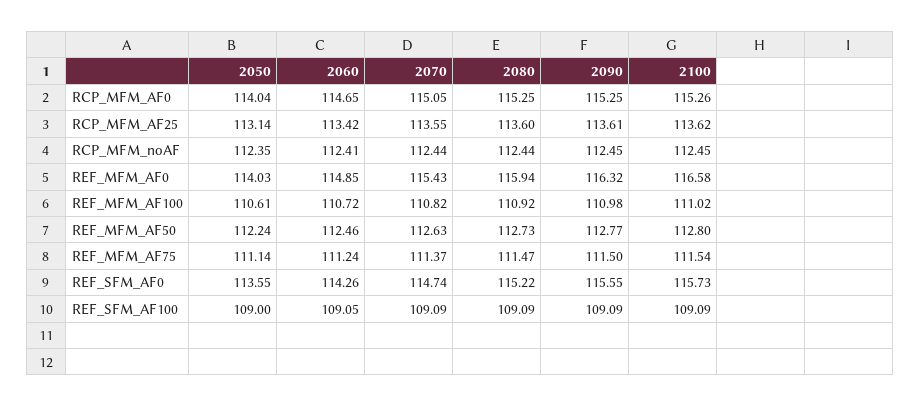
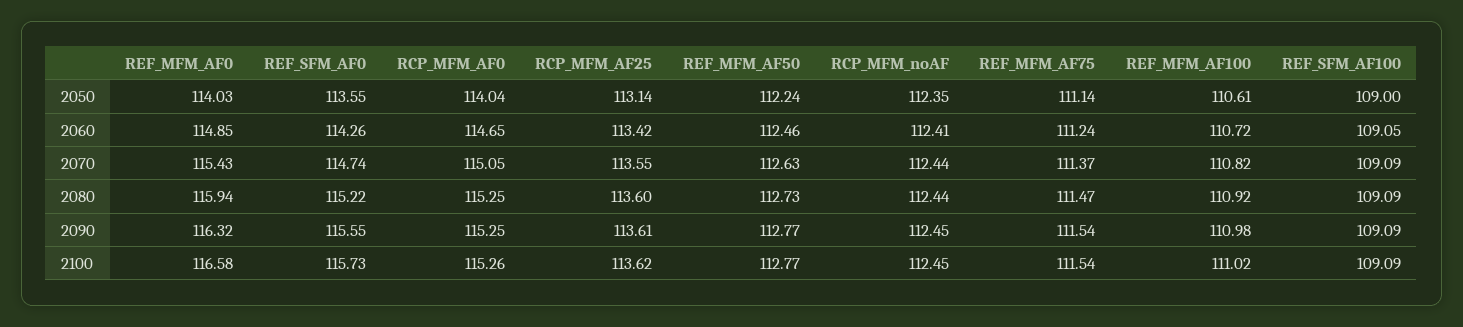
  {
    "2050": {
      "RCP_MFM_AF0": 114.04,
      "RCP_MFM_AF25": 113.14,
      "RCP_MFM_noAF": 112.35,
      "REF_MFM_AF0": 114.03,
      "REF_MFM_AF100": 110.61,
      "REF_MFM_AF50": 112.24,
      "REF_MFM_AF75": 111.14,
      "REF_SFM_AF0": 113.55,
      "REF_SFM_AF100": 109
    },
    "2060": {
      "RCP_MFM_AF0": 114.65,
      "RCP_MFM_AF25": 113.42,
      "RCP_MFM_noAF": 112.41,
      "REF_MFM_AF0": 114.85,
      "REF_MFM_AF100": 110.72,
      "REF_MFM_AF50": 112.46,
      "REF_MFM_AF75": 111.24,
      "REF_SFM_AF0": 114.26,
      "REF_SFM_AF100": 109.05
    },
    "2070": {
      "RCP_MFM_AF0": 115.05,
      "RCP_MFM_AF25": 113.55,
      "RCP_MFM_noAF": 112.44,
      "REF_MFM_AF0": 115.43,
      "REF_MFM_AF100": 110.82,
      "REF_MFM_AF50": 112.63,
      "REF_MFM_AF75": 111.37,
      "REF_SFM_AF0": 114.74,
      "REF_SFM_AF100": 109.09
    },
    "2080": {
      "RCP_MFM_AF0": 115.25,
      "RCP_MFM_AF25": 113.6,
      "RCP_MFM_noAF": 112.44,
      "REF_MFM_AF0": 115.94,
      "REF_MFM_AF100": 110.92,
      "REF_MFM_AF50": 112.73,
      "REF_MFM_AF75": 111.47,
      "REF_SFM_AF0": 115.22,
      "REF_SFM_AF100": 109.09
    },
    "2090": {
      "RCP_MFM_AF0": 115.25,
      "RCP_MFM_AF25": 113.61,
      "RCP_MFM_noAF": 112.45,
      "REF_MFM_AF0": 116.32,
      "REF_MFM_AF100": 110.98,
      "REF_MFM_AF50": 112.77,
-     "REF_MFM_AF75": 111.5,
+     "REF_MFM_AF75": 111.54,
      "REF_SFM_AF0": 115.55,
      "REF_SFM_AF100": 109.09
    },
    "2100": {
      "RCP_MFM_AF0": 115.26,
      "RCP_MFM_AF25": 113.62,
      "RCP_MFM_noAF": 112.45,
      "REF_MFM_AF0": 116.58,
      "REF_MFM_AF100": 111.02,
-     "REF_MFM_AF50": 112.8,
+     "REF_MFM_AF50": 112.77,
      "REF_MFM_AF75": 111.54,
      "REF_SFM_AF0": 115.73,
      "REF_SFM_AF100": 109.09
    }
  }

